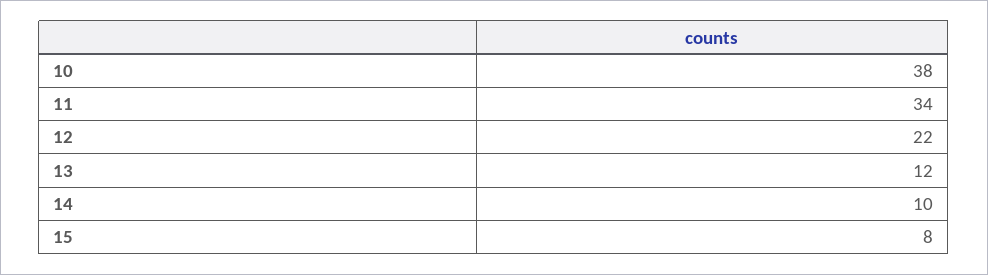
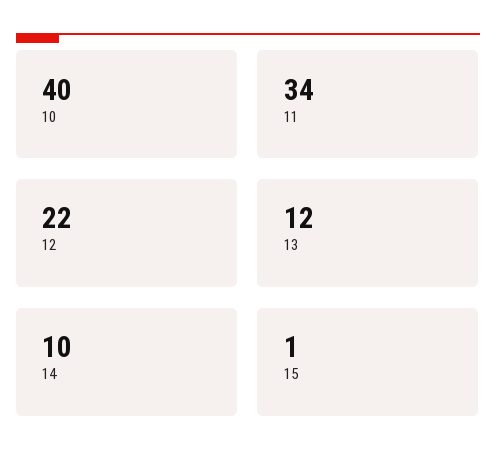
  {
-   "10": 38,
+   "10": 40,
    "11": 34,
    "12": 22,
    "13": 12,
    "14": 10,
-   "15": 8
+   "15": 1
  }

